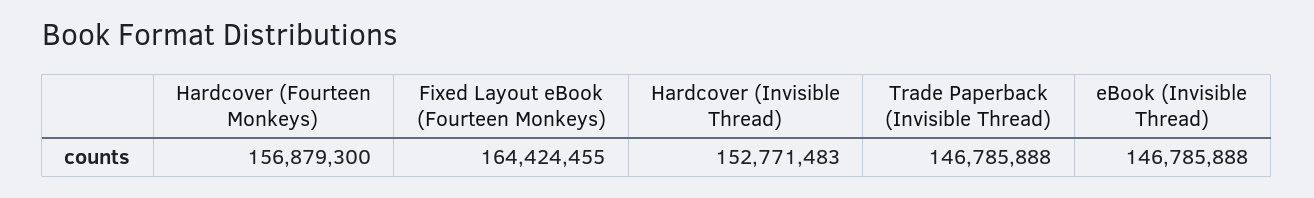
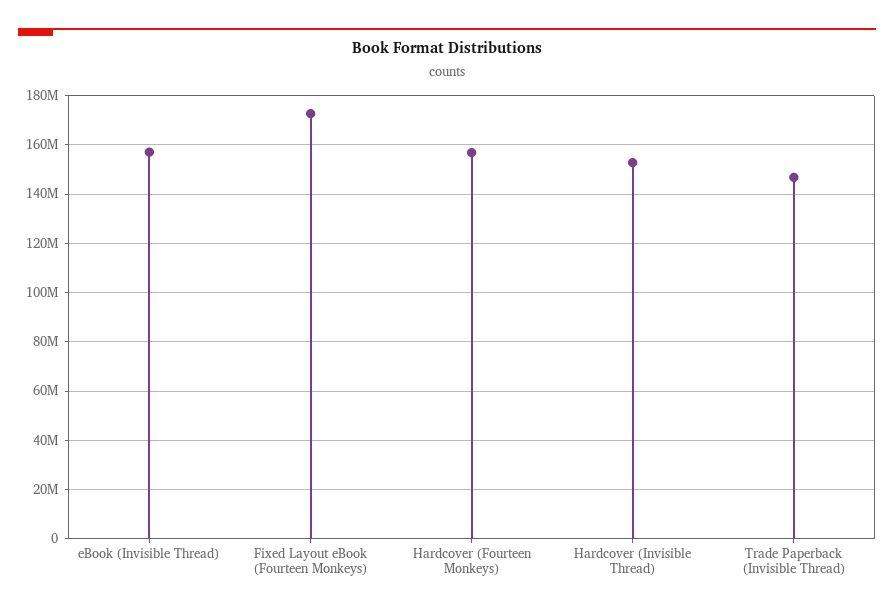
  {
    "Hardcover (Fourteen Monkeys)": 156879300,
-   "Fixed Layout eBook (Fourteen Monkeys)": 164424455,
+   "Fixed Layout eBook (Fourteen Monkeys)": 172500000,
    "Hardcover (Invisible Thread)": 152771483,
    "Trade Paperback (Invisible Thread)": 146785888,
-   "eBook (Invisible Thread)": 146785888
+   "eBook (Invisible Thread)": 157500000
  }

